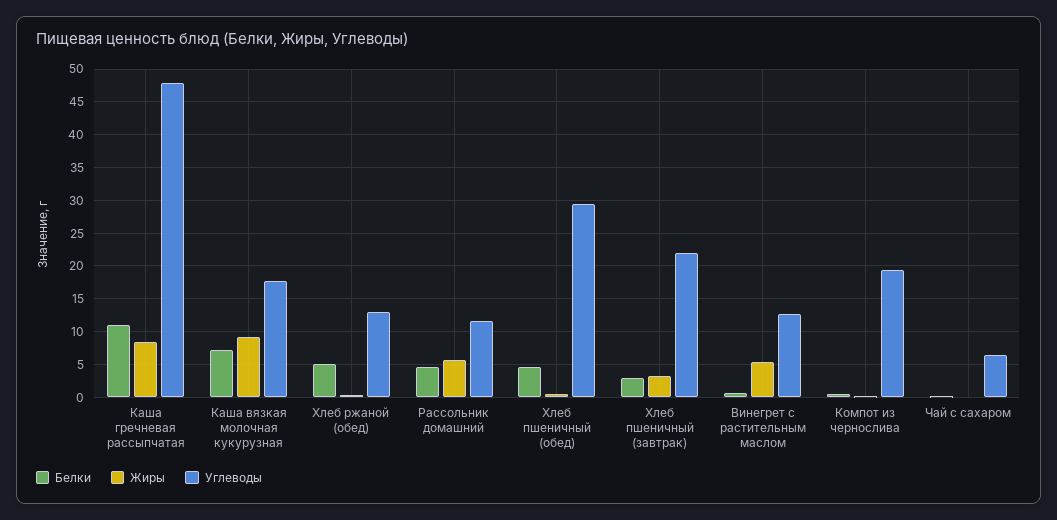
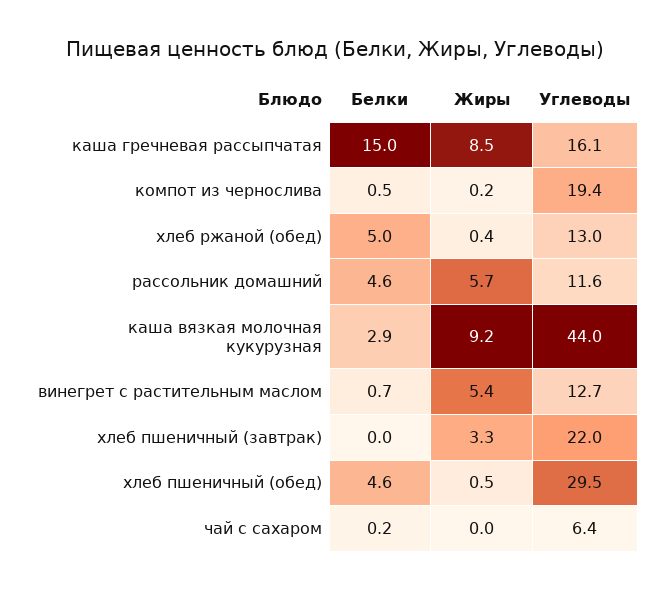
  {
    "Белки": {
-     "Каша гречневая рассыпчатая": 11,
+     "Каша гречневая рассыпчатая": 15,
-     "Каша вязкая молочная кукурузная": 7,
+     "Каша вязкая молочная кукурузная": 2.9,
      "Хлеб ржаной (обед)": 5,
      "Рассольник домашний": 4.6,
      "Хлеб пшеничный (обед)": 4.6,
-     "Хлеб пшеничный (завтрак)": 3,
+     "Хлеб пшеничный (завтрак)": 0,
      "Винегрет с растительным маслом": 0.7,
      "Компот из чернослива": 0.5,
      "Чай с сахаром": 0.2
    },
    "Жиры": {
      "Каша гречневая рассыпчатая": 8.5,
      "Каша вязкая молочная кукурузная": 9.2,
      "Хлеб ржаной (обед)": 0.4,
      "Рассольник домашний": 5.7,
      "Хлеб пшеничный (обед)": 0.5,
      "Хлеб пшеничный (завтрак)": 3.3,
      "Винегрет с растительным маслом": 5.4,
      "Компот из чернослива": 0.2,
      "Чай с сахаром": 0
    },
    "Углеводы": {
-     "Каша гречневая рассыпчатая": 48,
+     "Каша гречневая рассыпчатая": 16.1,
-     "Каша вязкая молочная кукурузная": 18,
+     "Каша вязкая молочная кукурузная": 44,
      "Хлеб ржаной (обед)": 13,
      "Рассольник домашний": 11.6,
      "Хлеб пшеничный (обед)": 29.5,
      "Хлеб пшеничный (завтрак)": 22,
      "Винегрет с растительным маслом": 12.7,
      "Компот из чернослива": 19.4,
      "Чай с сахаром": 6.4
    }
  }

